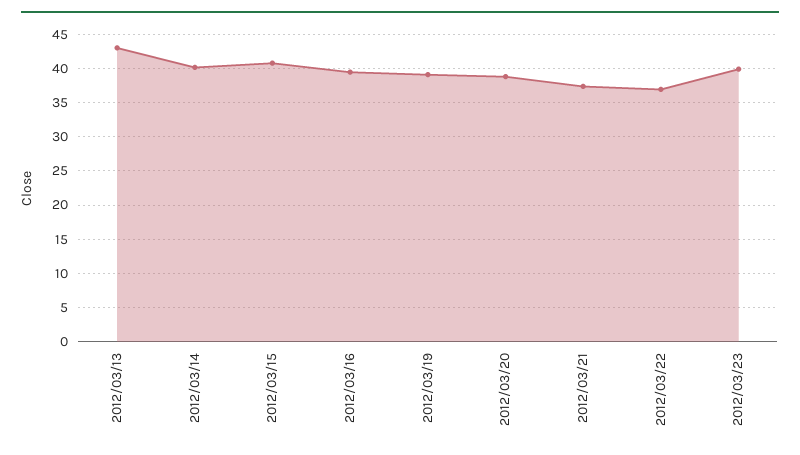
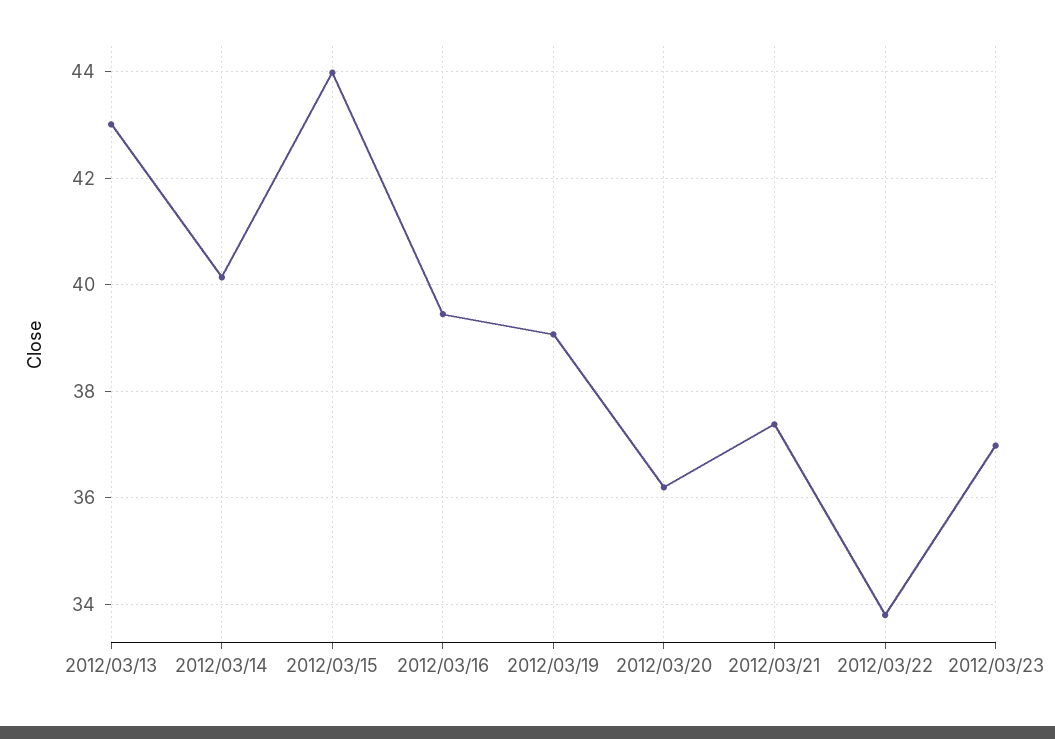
  {
    "2012/03/13": 43,
    "2012/03/14": 40.2,
-   "2012/03/15": 41,
+   "2012/03/15": 44,
    "2012/03/16": 39.4,
    "2012/03/19": 39,
-   "2012/03/20": 39,
+   "2012/03/20": 36.2,
    "2012/03/21": 37.4,
-   "2012/03/22": 37,
+   "2012/03/22": 33.8,
-   "2012/03/23": 40
+   "2012/03/23": 37
  }

